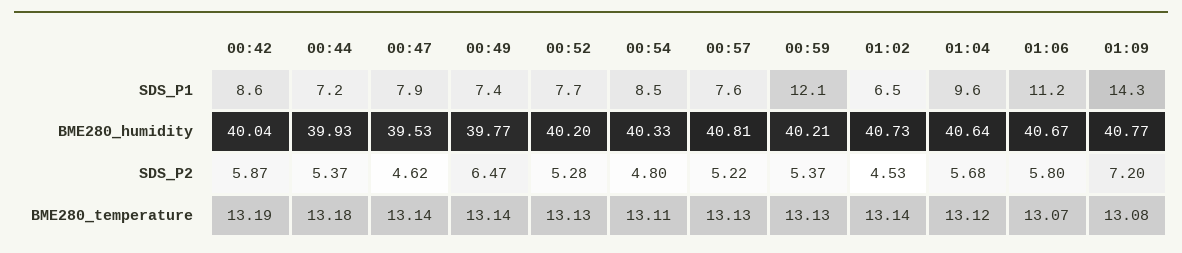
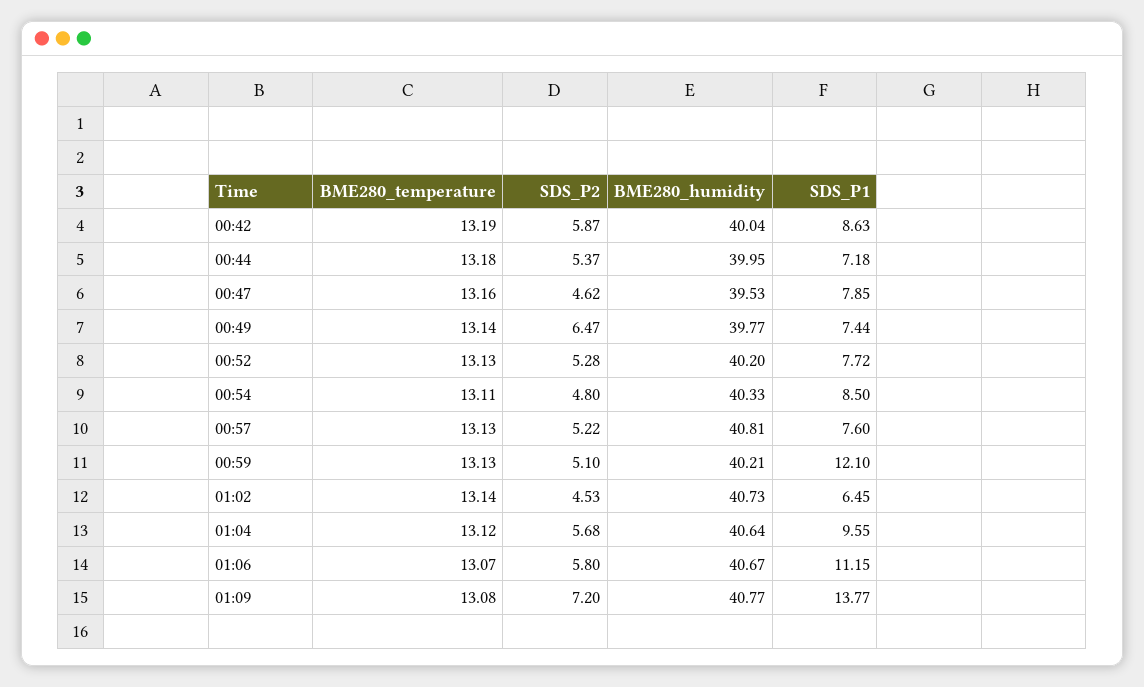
  {
    "00:42": {
      "SDS_P1": 8.63,
      "BME280_humidity": 40.04,
      "SDS_P2": 5.87,
      "BME280_temperature": 13.19
    },
    "00:44": {
      "SDS_P1": 7.18,
-     "BME280_humidity": 39.93,
+     "BME280_humidity": 39.95,
      "SDS_P2": 5.37,
      "BME280_temperature": 13.18
    },
    "00:47": {
      "SDS_P1": 7.85,
      "BME280_humidity": 39.53,
      "SDS_P2": 4.62,
-     "BME280_temperature": 13.14
+     "BME280_temperature": 13.16
    },
    "00:49": {
      "SDS_P1": 7.44,
      "BME280_humidity": 39.77,
      "SDS_P2": 6.47,
      "BME280_temperature": 13.14
    },
    "00:52": {
      "SDS_P1": 7.72,
      "BME280_humidity": 40.2,
      "SDS_P2": 5.28,
      "BME280_temperature": 13.13
    },
    "00:54": {
      "SDS_P1": 8.5,
      "BME280_humidity": 40.33,
      "SDS_P2": 4.8,
      "BME280_temperature": 13.11
    },
    "00:57": {
      "SDS_P1": 7.6,
      "BME280_humidity": 40.81,
      "SDS_P2": 5.22,
      "BME280_temperature": 13.13
    },
    "00:59": {
      "SDS_P1": 12.1,
      "BME280_humidity": 40.21,
-     "SDS_P2": 5.37,
+     "SDS_P2": 5.1,
      "BME280_temperature": 13.13
    },
    "01:02": {
      "SDS_P1": 6.45,
      "BME280_humidity": 40.73,
      "SDS_P2": 4.53,
      "BME280_temperature": 13.14
    },
    "01:04": {
      "SDS_P1": 9.55,
      "BME280_humidity": 40.64,
      "SDS_P2": 5.68,
      "BME280_temperature": 13.12
    },
    "01:06": {
      "SDS_P1": 11.15,
      "BME280_humidity": 40.67,
      "SDS_P2": 5.8,
      "BME280_temperature": 13.07
    },
    "01:09": {
-     "SDS_P1": 14.3,
+     "SDS_P1": 13.77,
      "BME280_humidity": 40.77,
      "SDS_P2": 7.2,
      "BME280_temperature": 13.08
    }
  }

